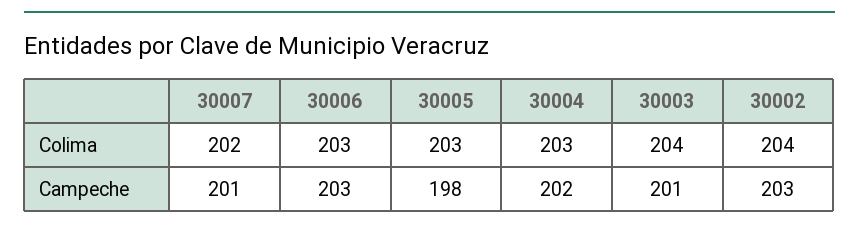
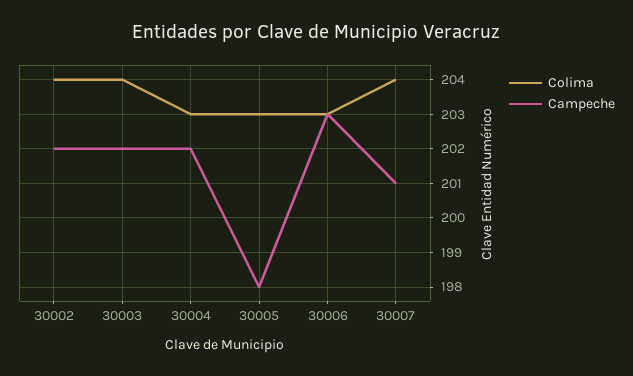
  {
    "Colima": {
-     "30007": 202,
+     "30007": 204,
      "30006": 203,
      "30005": 203,
      "30004": 203,
      "30003": 204,
      "30002": 204
    },
    "Campeche": {
      "30007": 201,
      "30006": 203,
      "30005": 198,
      "30004": 202,
-     "30003": 201,
+     "30003": 202,
-     "30002": 203
+     "30002": 202
    }
  }

